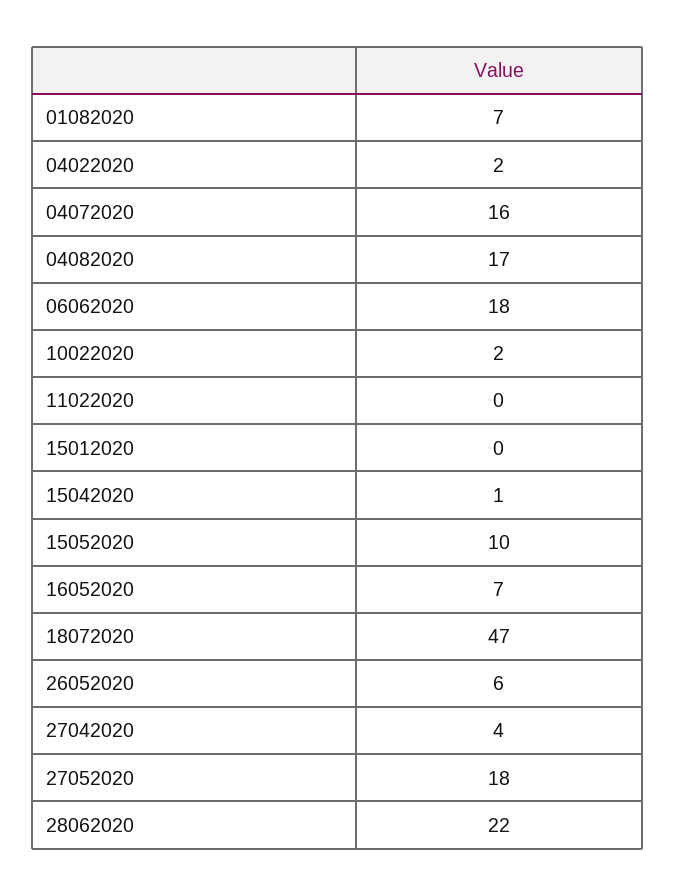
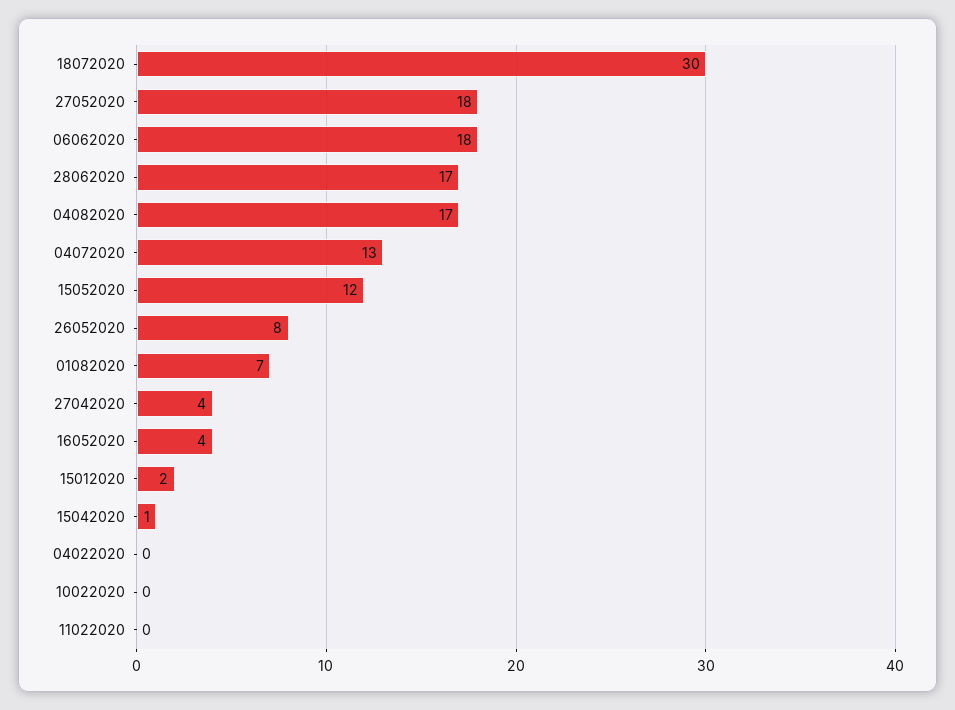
  {
    "01082020": 7,
-   "04022020": 2,
+   "04022020": 0,
-   "04072020": 16,
+   "04072020": 13,
    "04082020": 17,
    "06062020": 18,
-   "10022020": 2,
+   "10022020": 0,
    "11022020": 0,
-   "15012020": 0,
+   "15012020": 2,
    "15042020": 1,
-   "15052020": 10,
+   "15052020": 12,
-   "16052020": 7,
+   "16052020": 4,
-   "18072020": 47,
+   "18072020": 30,
-   "26052020": 6,
+   "26052020": 8,
    "27042020": 4,
    "27052020": 18,
-   "28062020": 22
+   "28062020": 17
  }

